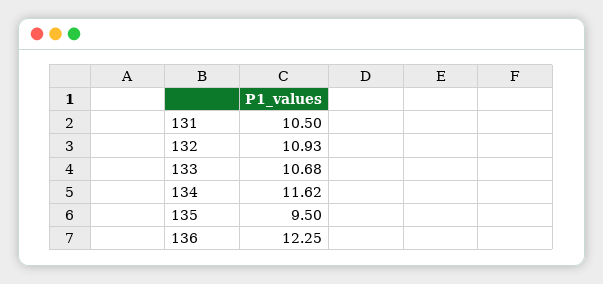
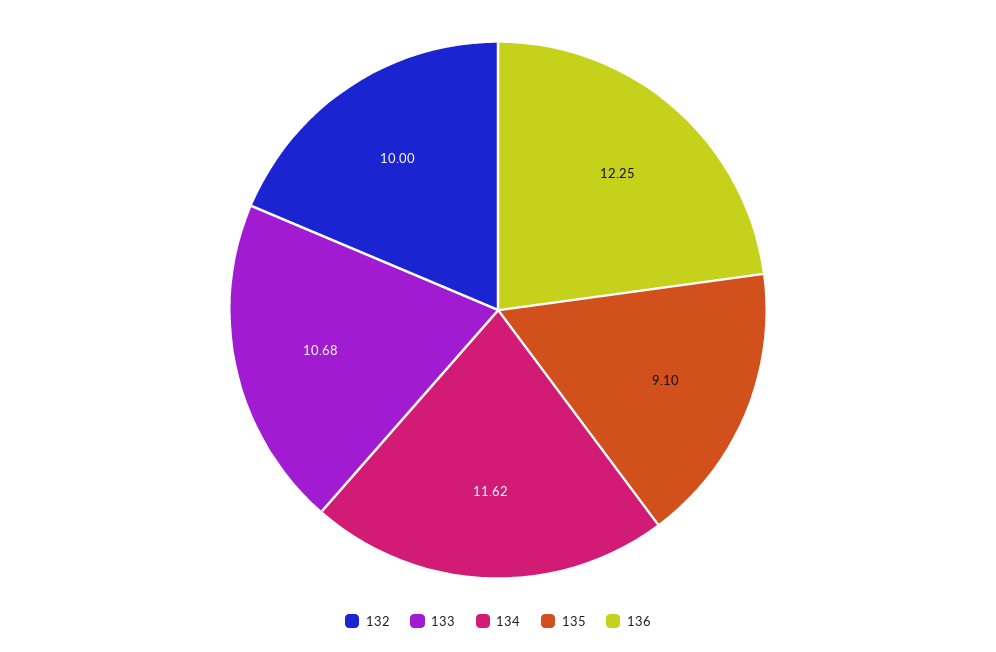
  {
-   "131": 10.5,
-   "132": 10.93,
+   "132": 10,
    "133": 10.68,
    "134": 11.62,
-   "135": 9.5,
+   "135": 9.1,
    "136": 12.25
  }

